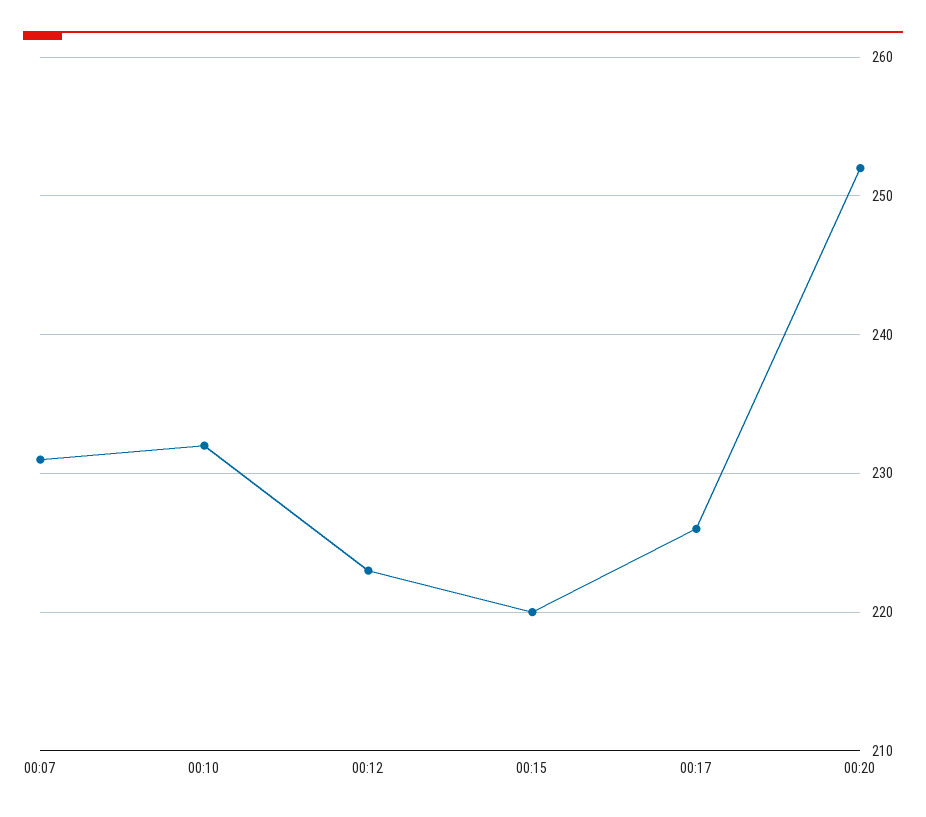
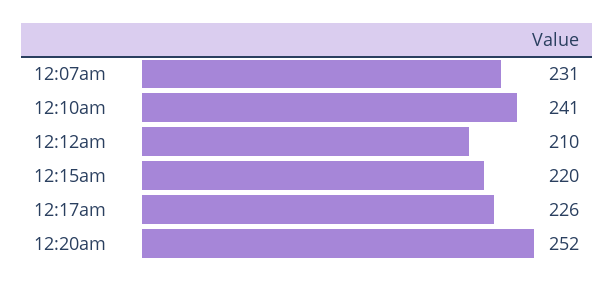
  {
    "00:07": 231,
-   "00:10": 232,
+   "00:10": 241,
-   "00:12": 223,
+   "00:12": 210,
    "00:15": 220,
    "00:17": 226,
    "00:20": 252
  }

